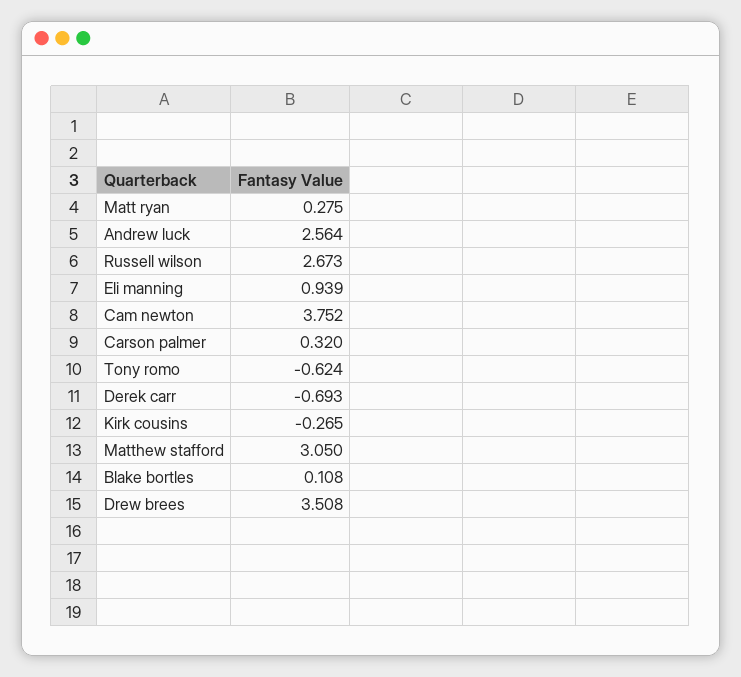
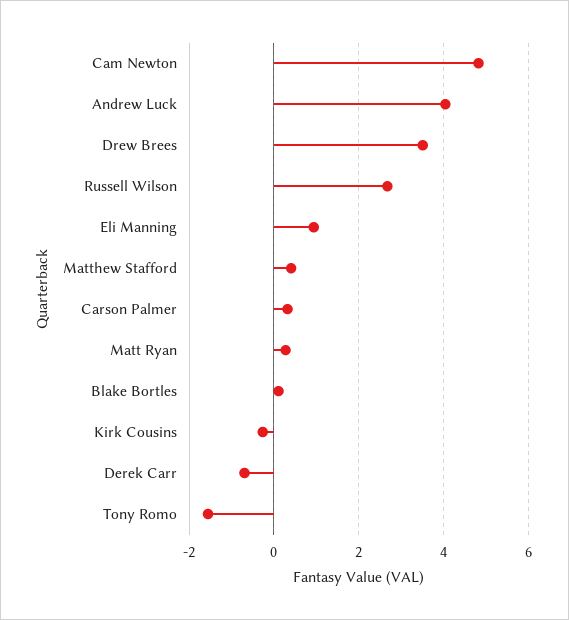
  {
    "Matt ryan": 0.275,
-   "Andrew luck": 2.564,
+   "Andrew luck": 4,
    "Russell wilson": 2.673,
    "Eli manning": 0.939,
-   "Cam newton": 3.752,
+   "Cam newton": 4.8,
    "Carson palmer": 0.32,
-   "Tony romo": -0.624,
+   "Tony romo": -1.6,
    "Derek carr": -0.693,
    "Kirk cousins": -0.265,
-   "Matthew stafford": 3.05,
+   "Matthew stafford": 0.4,
    "Blake bortles": 0.108,
    "Drew brees": 3.508
  }

